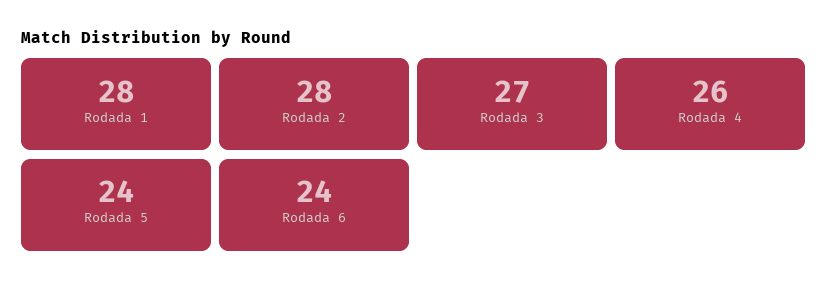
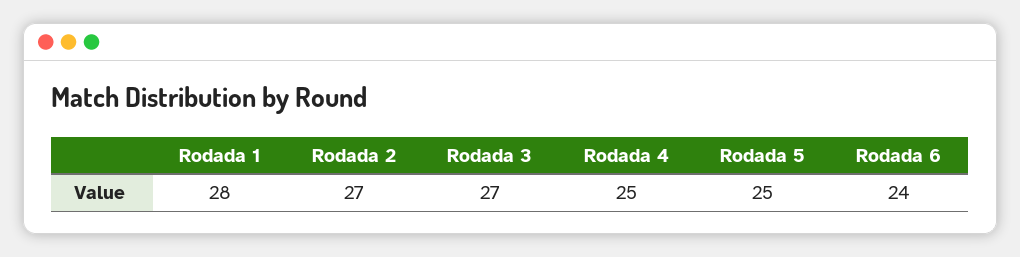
  {
    "Rodada 1": 28,
-   "Rodada 2": 28,
+   "Rodada 2": 27,
    "Rodada 3": 27,
-   "Rodada 4": 26,
+   "Rodada 4": 25,
-   "Rodada 5": 24,
+   "Rodada 5": 25,
    "Rodada 6": 24
  }

